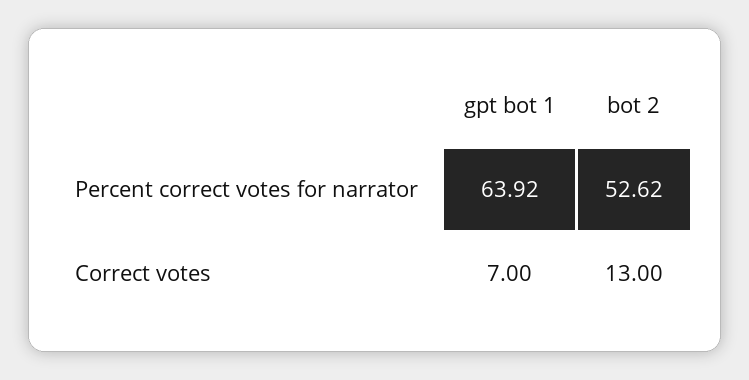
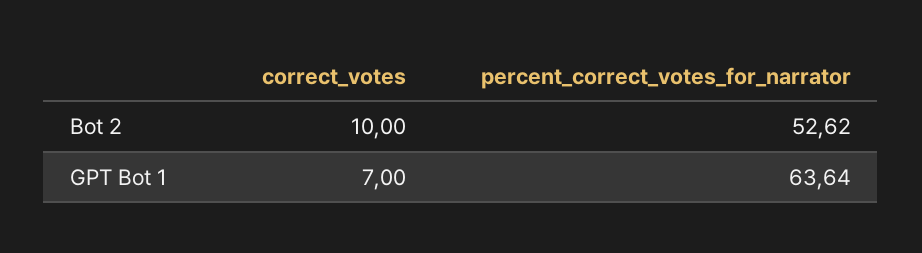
  {
    "gpt bot 1": {
-     "Percent correct votes for narrator": 63.92,
+     "Percent correct votes for narrator": 63.64,
      "Correct votes": 7
    },
    "bot 2": {
      "Percent correct votes for narrator": 52.62,
-     "Correct votes": 13
+     "Correct votes": 10
    }
  }

